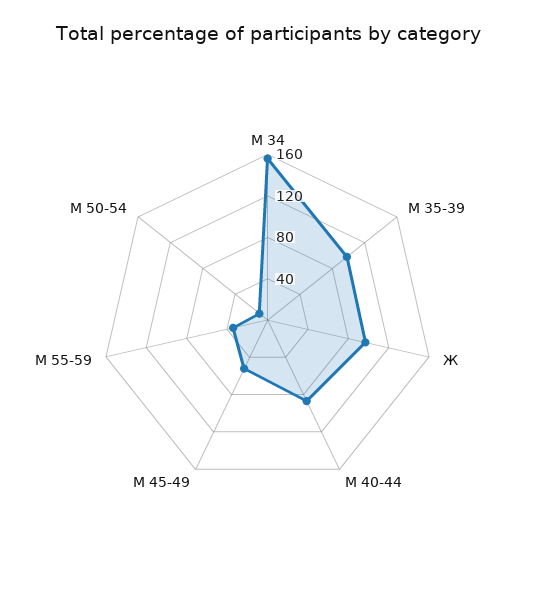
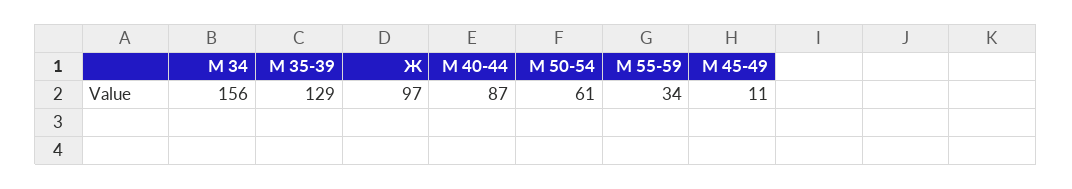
  {
    "М 34": 156,
-   "М 35-39": 100,
+   "М 35-39": 129,
    "Ж": 97,
    "М 40-44": 87,
-   "М 45-49": 50,
+   "М 45-49": 11,
    "М 55-59": 34,
-   "М 50-54": 10
+   "М 50-54": 61
  }

